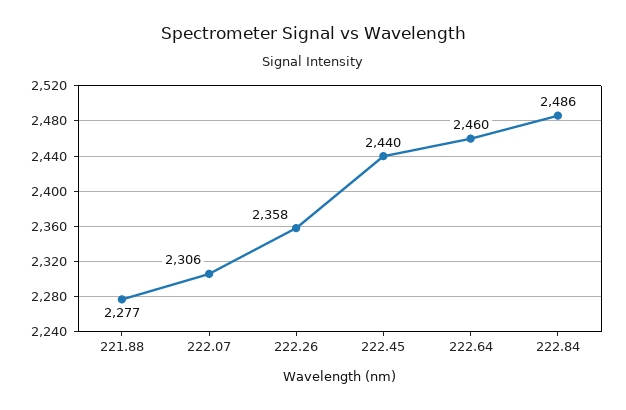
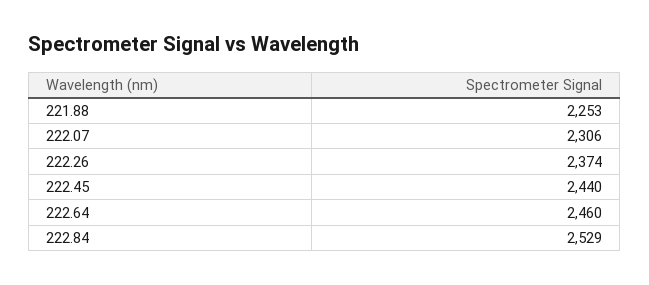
  {
-   "221.88": 2277,
+   "221.88": 2253,
    "222.07": 2306,
-   "222.26": 2358,
+   "222.26": 2374,
    "222.45": 2440,
    "222.64": 2460,
-   "222.84": 2486
+   "222.84": 2529
  }

